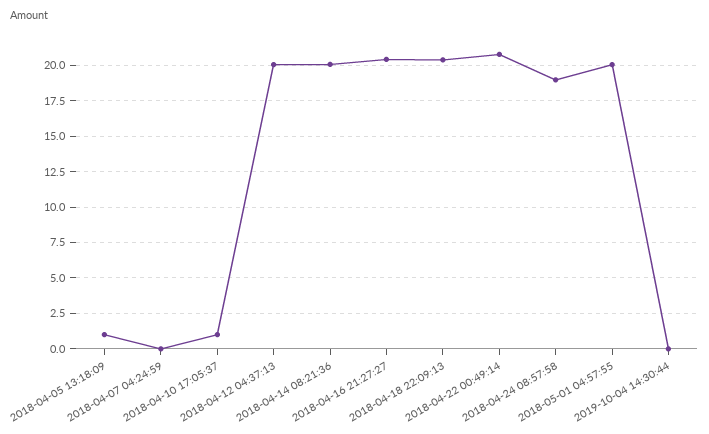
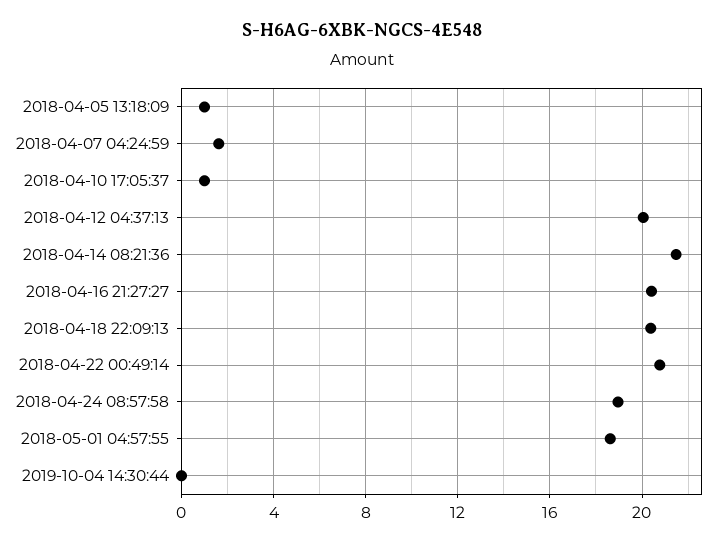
  {
    "2018-04-05 13:18:09": 1,
-   "2018-04-07 04:24:59": 0,
+   "2018-04-07 04:24:59": 1.5,
    "2018-04-10 17:05:37": 1,
    "2018-04-12 04:37:13": 20,
-   "2018-04-14 08:21:36": 20,
+   "2018-04-14 08:21:36": 21.5,
    "2018-04-16 21:27:27": 20.5,
    "2018-04-18 22:09:13": 20.5,
    "2018-04-22 00:49:14": 21,
    "2018-04-24 08:57:58": 19,
-   "2018-05-01 04:57:55": 20,
+   "2018-05-01 04:57:55": 18.5,
    "2019-10-04 14:30:44": 0
  }

